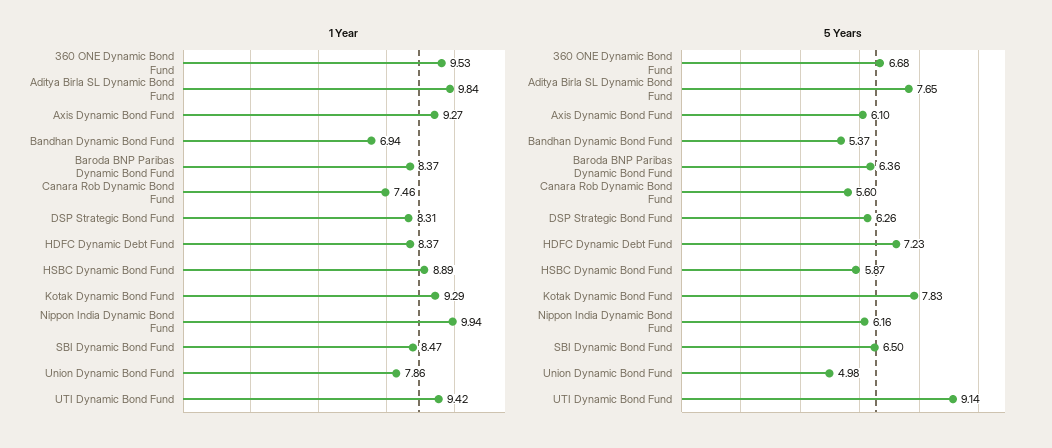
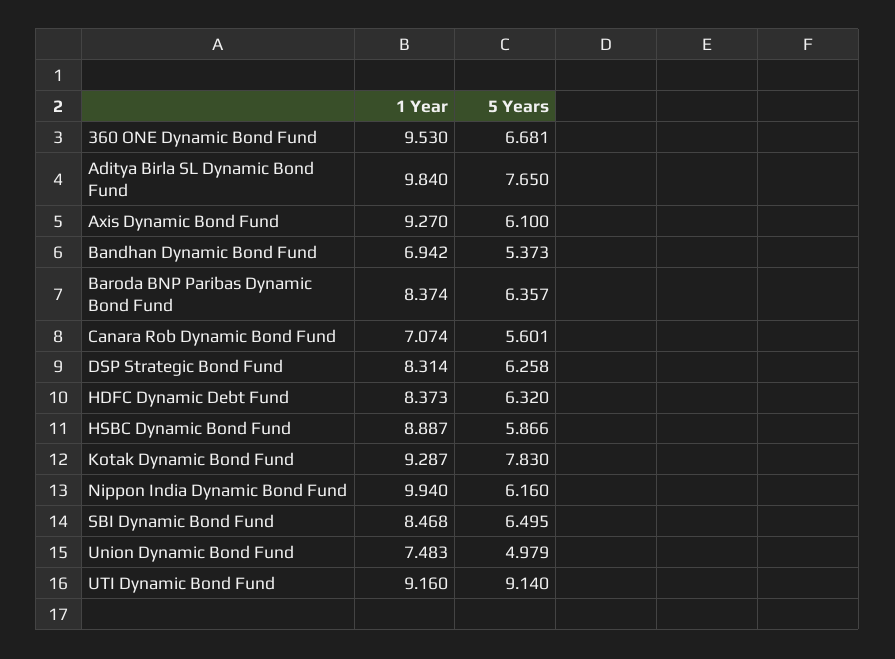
  {
    "1 Year": {
      "360 ONE Dynamic Bond Fund": 9.53,
      "Aditya Birla SL Dynamic Bond Fund": 9.84,
      "Axis Dynamic Bond Fund": 9.27,
      "Bandhan Dynamic Bond Fund": 6.942,
      "Baroda BNP Paribas Dynamic Bond Fund": 8.374,
-     "Canara Rob Dynamic Bond Fund": 7.46,
+     "Canara Rob Dynamic Bond Fund": 7.074,
      "DSP Strategic Bond Fund": 8.314,
      "HDFC Dynamic Debt Fund": 8.373,
      "HSBC Dynamic Bond Fund": 8.887,
      "Kotak Dynamic Bond Fund": 9.287,
      "Nippon India Dynamic Bond Fund": 9.94,
      "SBI Dynamic Bond Fund": 8.468,
-     "Union Dynamic Bond Fund": 7.86,
+     "Union Dynamic Bond Fund": 7.483,
-     "UTI Dynamic Bond Fund": 9.42
+     "UTI Dynamic Bond Fund": 9.16
    },
    "5 Years": {
      "360 ONE Dynamic Bond Fund": 6.681,
      "Aditya Birla SL Dynamic Bond Fund": 7.65,
      "Axis Dynamic Bond Fund": 6.1,
      "Bandhan Dynamic Bond Fund": 5.373,
      "Baroda BNP Paribas Dynamic Bond Fund": 6.357,
      "Canara Rob Dynamic Bond Fund": 5.601,
      "DSP Strategic Bond Fund": 6.258,
-     "HDFC Dynamic Debt Fund": 7.23,
+     "HDFC Dynamic Debt Fund": 6.32,
      "HSBC Dynamic Bond Fund": 5.866,
      "Kotak Dynamic Bond Fund": 7.83,
      "Nippon India Dynamic Bond Fund": 6.16,
      "SBI Dynamic Bond Fund": 6.495,
      "Union Dynamic Bond Fund": 4.979,
      "UTI Dynamic Bond Fund": 9.14
    }
  }

